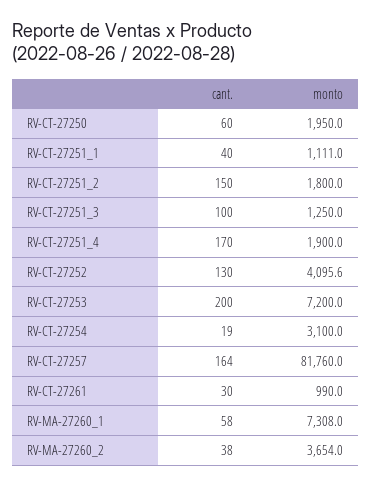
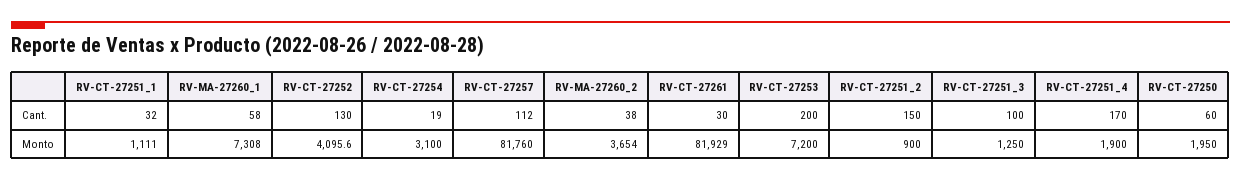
  {
    "cant.": {
      "RV-CT-27250": 60,
-     "RV-CT-27251_1": 40,
+     "RV-CT-27251_1": 32,
      "RV-CT-27251_2": 150,
      "RV-CT-27251_3": 100,
      "RV-CT-27251_4": 170,
      "RV-CT-27252": 130,
      "RV-CT-27253": 200,
      "RV-CT-27254": 19,
-     "RV-CT-27257": 164,
+     "RV-CT-27257": 112,
      "RV-CT-27261": 30,
      "RV-MA-27260_1": 58,
      "RV-MA-27260_2": 38
    },
    "monto": {
      "RV-CT-27250": 1950,
      "RV-CT-27251_1": 1111,
-     "RV-CT-27251_2": 1800,
+     "RV-CT-27251_2": 900,
      "RV-CT-27251_3": 1250,
      "RV-CT-27251_4": 1900,
      "RV-CT-27252": 4095.6,
      "RV-CT-27253": 7200,
      "RV-CT-27254": 3100,
      "RV-CT-27257": 81760,
-     "RV-CT-27261": 990,
+     "RV-CT-27261": 81929,
      "RV-MA-27260_1": 7308,
      "RV-MA-27260_2": 3654
    }
  }

